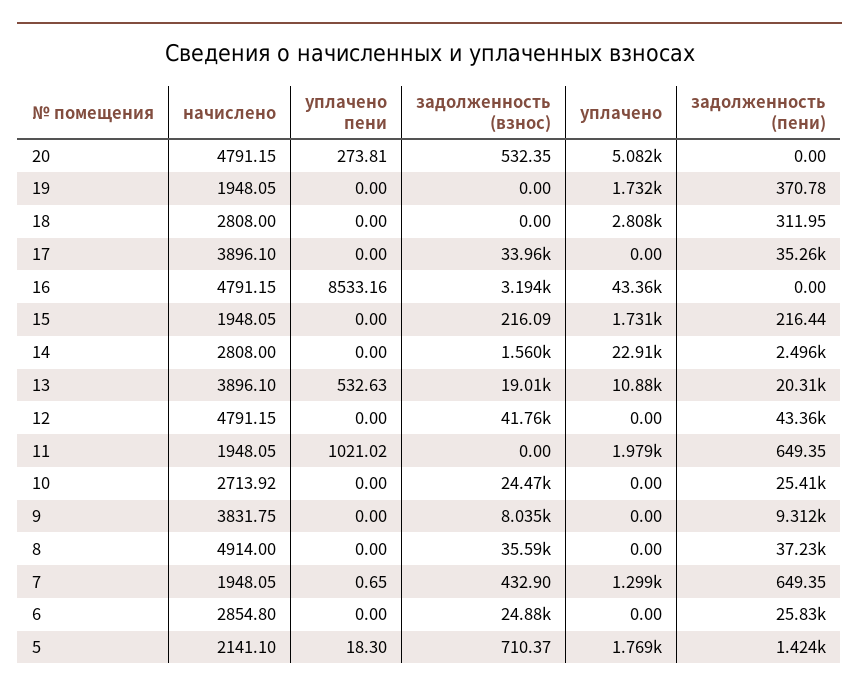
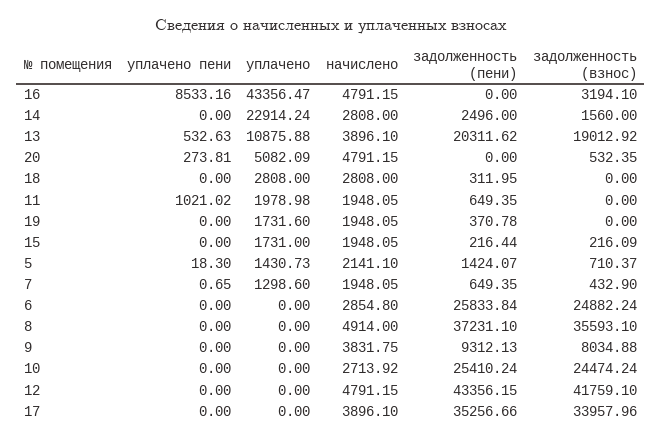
  {
    "начислено": {
      "20": 4791.15,
      "19": 1948.05,
      "18": 2808,
      "17": 3896.1,
      "16": 4791.15,
      "15": 1948.05,
      "14": 2808,
      "13": 3896.1,
      "12": 4791.15,
      "11": 1948.05,
      "10": 2713.92,
      "9": 3831.75,
      "8": 4914,
      "7": 1948.05,
      "6": 2854.8,
      "5": 2141.1
    },
    "уплачено пени": {
      "20": 273.81,
      "19": 0,
      "18": 0,
      "17": 0,
      "16": 8533.16,
      "15": 0,
      "14": 0,
      "13": 532.63,
      "12": 0,
      "11": 1021.02,
      "10": 0,
      "9": 0,
      "8": 0,
      "7": 0.65,
      "6": 0,
      "5": 18.3
    },
    "задолженность (взнос)": {
      "20": 532.35,
      "19": 0,
      "18": 0,
      "17": 33957.96,
      "16": 3194.1,
      "15": 216.09,
      "14": 1560,
      "13": 19012.92,
      "12": 41759.1,
      "11": 0,
      "10": 24474.24,
      "9": 8034.88,
      "8": 35593.1,
      "7": 432.9,
      "6": 24882.24,
      "5": 710.37
    },
    "уплачено": {
      "20": 5082.09,
      "19": 1731.6,
      "18": 2808,
      "17": 0,
      "16": 43356.47,
      "15": 1731,
      "14": 22914.24,
      "13": 10875.88,
      "12": 0,
      "11": 1978.98,
      "10": 0,
      "9": 0,
      "8": 0,
      "7": 1298.6,
      "6": 0,
-     "5": 1769
+     "5": 1430.73
    },
    "задолженность (пени)": {
      "20": 0,
      "19": 370.78,
      "18": 311.95,
      "17": 35256.66,
      "16": 0,
      "15": 216.44,
      "14": 2496,
      "13": 20311.62,
      "12": 43356.15,
      "11": 649.35,
      "10": 25410.24,
      "9": 9312.13,
      "8": 37231.1,
      "7": 649.35,
      "6": 25833.84,
      "5": 1424.07
    }
  }

